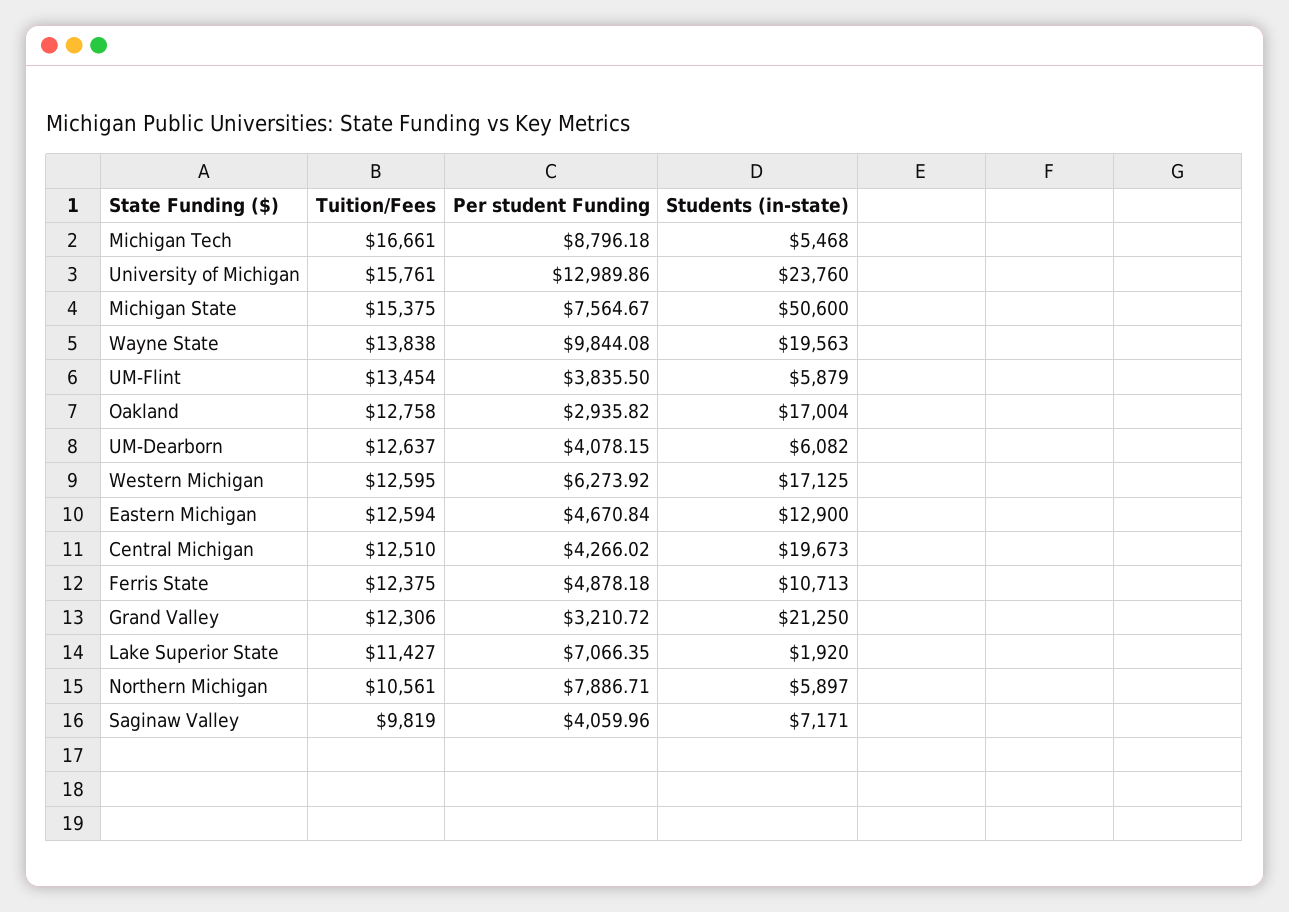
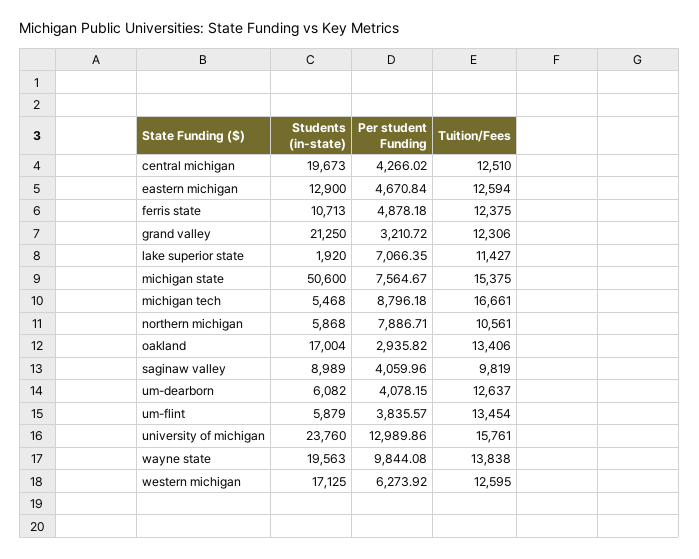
  {
    "Tuition/Fees": {
      "Michigan Tech": 16661,
      "University of Michigan": 15761,
      "Michigan State": 15375,
      "Wayne State": 13838,
      "UM-Flint": 13454,
-     "Oakland": 12758,
+     "Oakland": 13406,
      "UM-Dearborn": 12637,
      "Western Michigan": 12595,
      "Eastern Michigan": 12594,
      "Central Michigan": 12510,
      "Ferris State": 12375,
      "Grand Valley": 12306,
      "Lake Superior State": 11427,
      "Northern Michigan": 10561,
      "Saginaw Valley": 9819
    },
    "Per student Funding": {
      "Michigan Tech": 8796.18,
      "University of Michigan": 12989.86,
      "Michigan State": 7564.67,
      "Wayne State": 9844.08,
-     "UM-Flint": 3835.5,
+     "UM-Flint": 3835.57,
      "Oakland": 2935.82,
      "UM-Dearborn": 4078.15,
      "Western Michigan": 6273.92,
      "Eastern Michigan": 4670.84,
      "Central Michigan": 4266.02,
      "Ferris State": 4878.18,
      "Grand Valley": 3210.72,
      "Lake Superior State": 7066.35,
      "Northern Michigan": 7886.71,
      "Saginaw Valley": 4059.96
    },
    "Students (in-state)": {
      "Michigan Tech": 5468,
      "University of Michigan": 23760,
      "Michigan State": 50600,
      "Wayne State": 19563,
      "UM-Flint": 5879,
      "Oakland": 17004,
      "UM-Dearborn": 6082,
      "Western Michigan": 17125,
      "Eastern Michigan": 12900,
      "Central Michigan": 19673,
      "Ferris State": 10713,
      "Grand Valley": 21250,
      "Lake Superior State": 1920,
-     "Northern Michigan": 5897,
+     "Northern Michigan": 5868,
-     "Saginaw Valley": 7171
+     "Saginaw Valley": 8989
    }
  }

